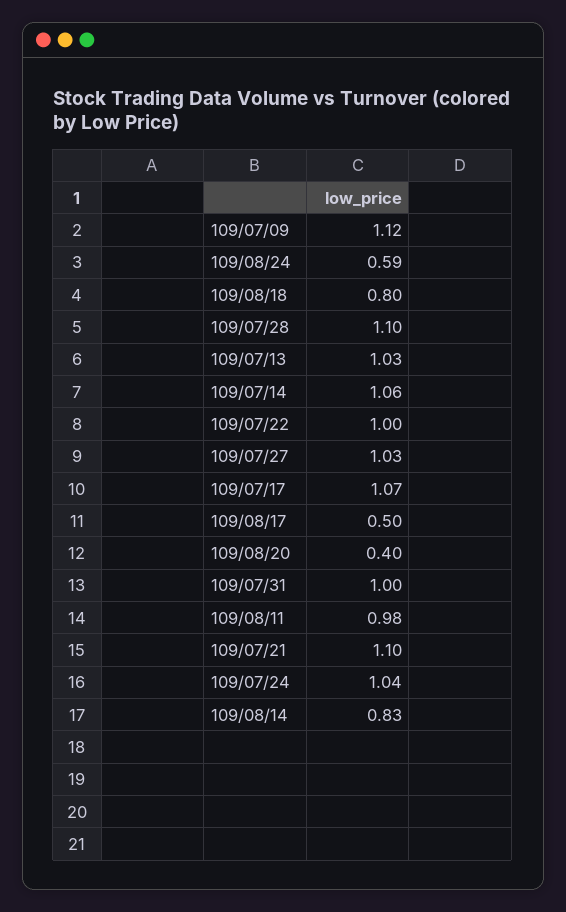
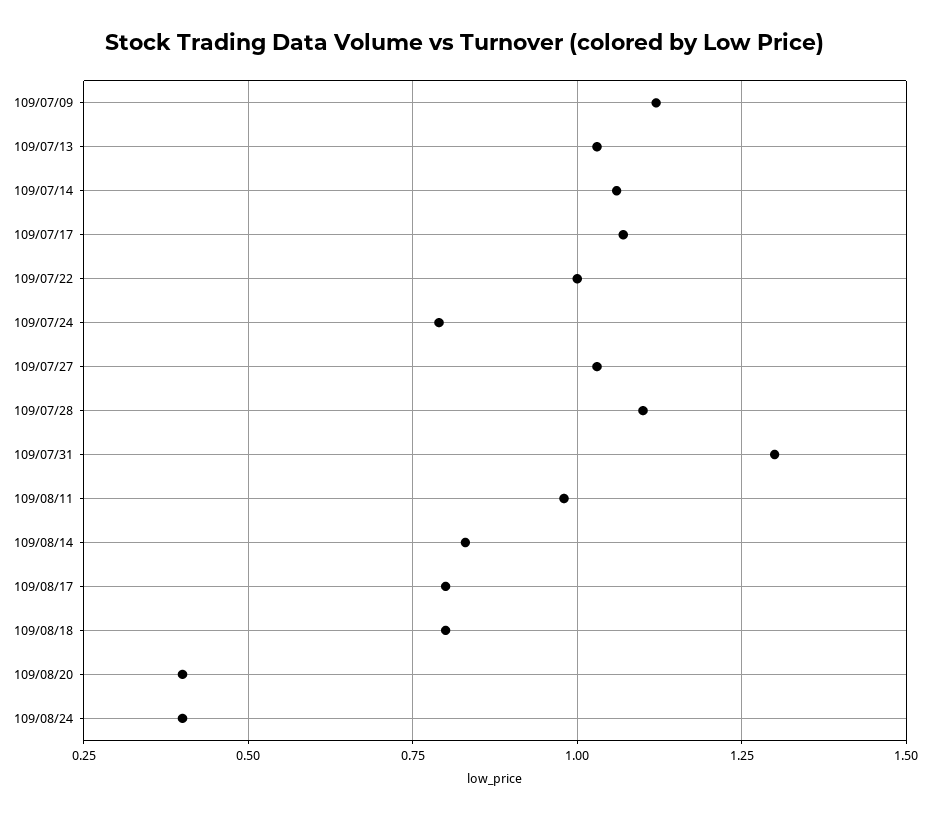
  {
    "109/07/09": 1.12,
-   "109/08/24": 0.59,
+   "109/08/24": 0.4,
    "109/08/18": 0.8,
    "109/07/28": 1.1,
    "109/07/13": 1.03,
    "109/07/14": 1.06,
    "109/07/22": 1,
    "109/07/27": 1.03,
    "109/07/17": 1.07,
-   "109/08/17": 0.5,
+   "109/08/17": 0.8,
    "109/08/20": 0.4,
-   "109/07/31": 1,
+   "109/07/31": 1.3,
    "109/08/11": 0.98,
-   "109/07/21": 1.1,
-   "109/07/24": 1.04,
+   "109/07/24": 0.8,
    "109/08/14": 0.83
  }

